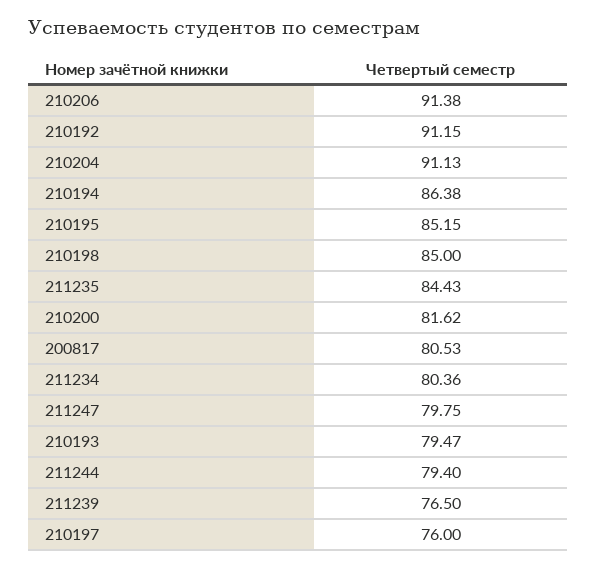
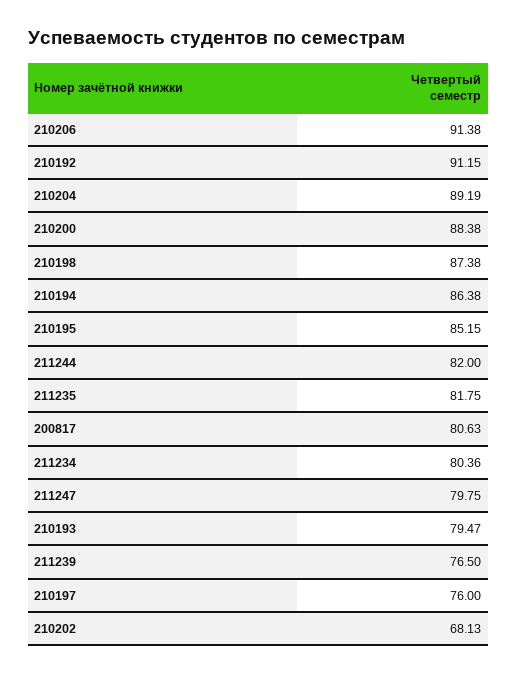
  {
    "210206": 91.38,
    "210192": 91.15,
-   "210204": 91.13,
+   "210204": 89.19,
    "210194": 86.38,
    "210195": 85.15,
-   "210198": 85,
+   "210198": 87.38,
-   "211235": 84.43,
+   "211235": 81.75,
-   "210200": 81.62,
+   "210200": 88.38,
-   "200817": 80.53,
+   "200817": 80.63,
    "211234": 80.36,
    "211247": 79.75,
    "210193": 79.47,
-   "211244": 79.4,
+   "211244": 82,
    "211239": 76.5,
-   "210197": 76
+   "210197": 76,
+   "210202": 68.13
  }

